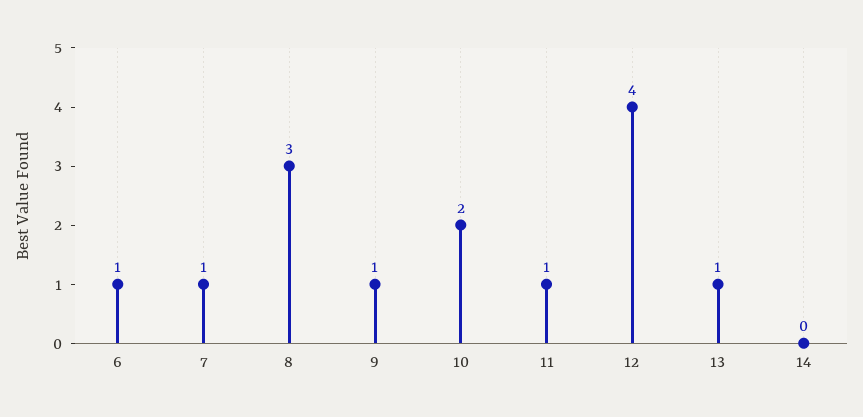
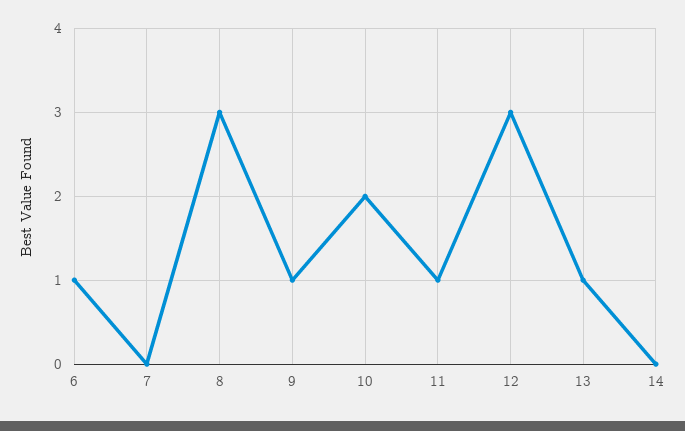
  {
    "6": 1,
-   "7": 1,
+   "7": 0,
    "8": 3,
    "9": 1,
    "10": 2,
    "11": 1,
-   "12": 4,
+   "12": 3,
    "13": 1,
    "14": 0
  }

